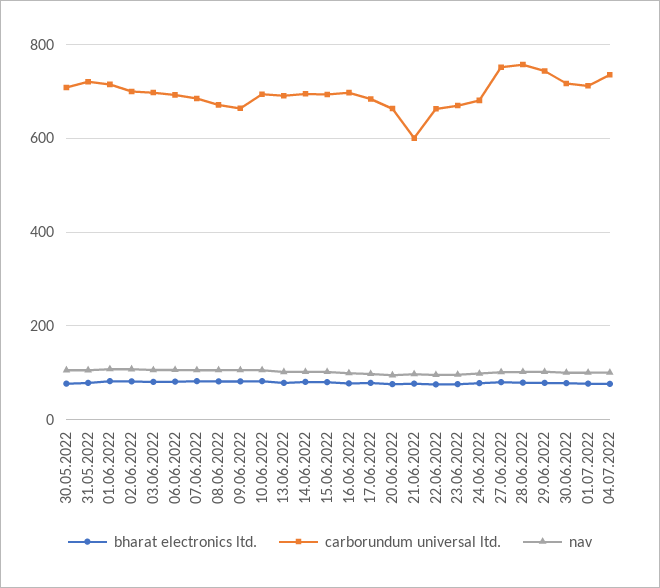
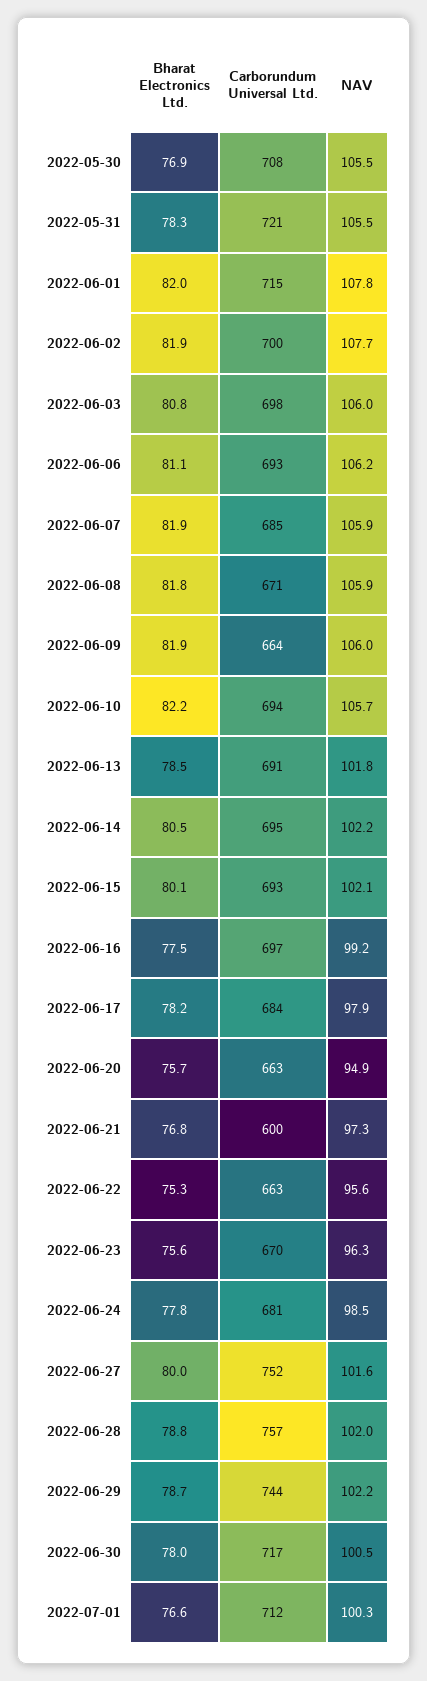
  {
    "bharat electronics ltd.": {
      "30.05.2022": 76.9,
      "31.05.2022": 78.3,
      "01.06.2022": 82,
      "02.06.2022": 81.9,
      "03.06.2022": 80.8,
      "06.06.2022": 81.1,
      "07.06.2022": 81.9,
      "08.06.2022": 81.8,
      "09.06.2022": 81.9,
      "10.06.2022": 82.2,
      "13.06.2022": 78.5,
      "14.06.2022": 80.5,
      "15.06.2022": 80.1,
      "16.06.2022": 77.5,
      "17.06.2022": 78.2,
      "20.06.2022": 75.7,
      "21.06.2022": 76.8,
      "22.06.2022": 75.3,
      "23.06.2022": 75.6,
      "24.06.2022": 77.8,
      "27.06.2022": 80,
      "28.06.2022": 78.8,
      "29.06.2022": 78.7,
      "30.06.2022": 78,
-     "01.07.2022": 76.6,
+     "01.07.2022": 76.6
-     "04.07.2022": 80
    },
    "carborundum universal ltd.": {
      "30.05.2022": 708,
      "31.05.2022": 721,
      "01.06.2022": 715,
      "02.06.2022": 700,
      "03.06.2022": 698,
      "06.06.2022": 693,
      "07.06.2022": 685,
      "08.06.2022": 671,
      "09.06.2022": 664,
      "10.06.2022": 694,
      "13.06.2022": 691,
      "14.06.2022": 695,
      "15.06.2022": 693,
      "16.06.2022": 697,
      "17.06.2022": 684,
      "20.06.2022": 663,
      "21.06.2022": 600,
      "22.06.2022": 663,
      "23.06.2022": 670,
      "24.06.2022": 681,
      "27.06.2022": 752,
      "28.06.2022": 757,
      "29.06.2022": 744,
      "30.06.2022": 717,
-     "01.07.2022": 712,
+     "01.07.2022": 712
-     "04.07.2022": 740
    },
    "nav": {
      "30.05.2022": 105.5,
      "31.05.2022": 105.5,
      "01.06.2022": 107.8,
      "02.06.2022": 107.7,
      "03.06.2022": 106,
      "06.06.2022": 106.2,
      "07.06.2022": 105.9,
      "08.06.2022": 105.9,
      "09.06.2022": 106,
      "10.06.2022": 105.7,
      "13.06.2022": 101.8,
      "14.06.2022": 102.2,
      "15.06.2022": 102.1,
      "16.06.2022": 99.2,
      "17.06.2022": 97.9,
      "20.06.2022": 94.9,
      "21.06.2022": 97.3,
      "22.06.2022": 95.6,
      "23.06.2022": 96.3,
      "24.06.2022": 98.5,
      "27.06.2022": 101.6,
      "28.06.2022": 102,
      "29.06.2022": 102.2,
      "30.06.2022": 100.5,
-     "01.07.2022": 100.3,
+     "01.07.2022": 100.3
-     "04.07.2022": 100
    }
  }

